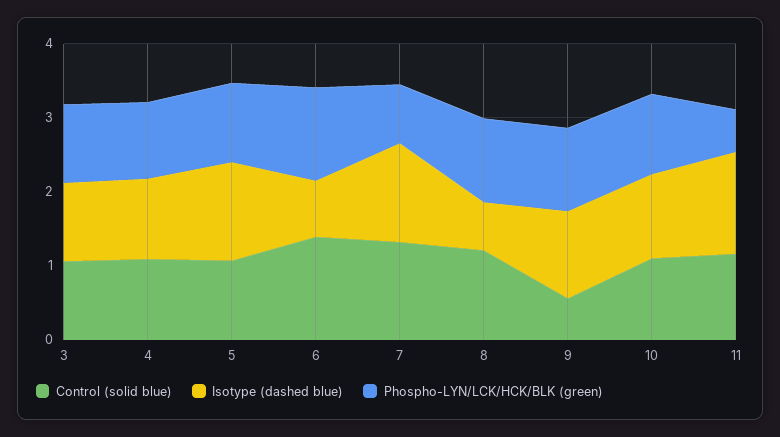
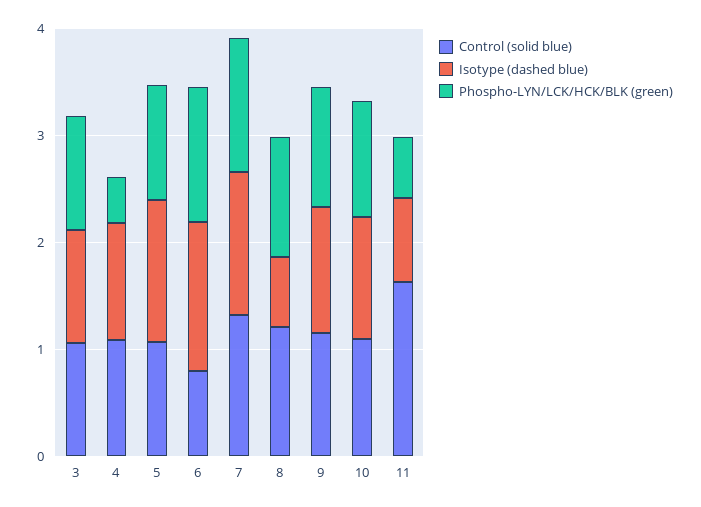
  {
    "Control (solid blue)": {
      "3": 1,
      "4": 1,
      "5": 1,
-     "6": 1.4,
+     "6": 0.8,
      "7": 1.4,
      "8": 1.2,
-     "9": 0.6,
+     "9": 1.2,
      "10": 1.2,
-     "11": 1.2
+     "11": 1.6
    },
    "Isotype (dashed blue)": {
      "3": 1,
      "4": 1,
      "5": 1.4,
-     "6": 0.8,
+     "6": 1.4,
      "7": 1.4,
      "8": 0.6,
      "9": 1.2,
      "10": 1.2,
-     "11": 1.4
+     "11": 0.8
    },
    "Phospho-LYN/LCK/HCK/BLK (green)": {
      "3": 1,
-     "4": 1,
+     "4": 0.4,
      "5": 1,
      "6": 1.2,
-     "7": 0.8,
+     "7": 1.2,
      "8": 1.2,
      "9": 1.2,
      "10": 1,
      "11": 0.6
    }
  }

